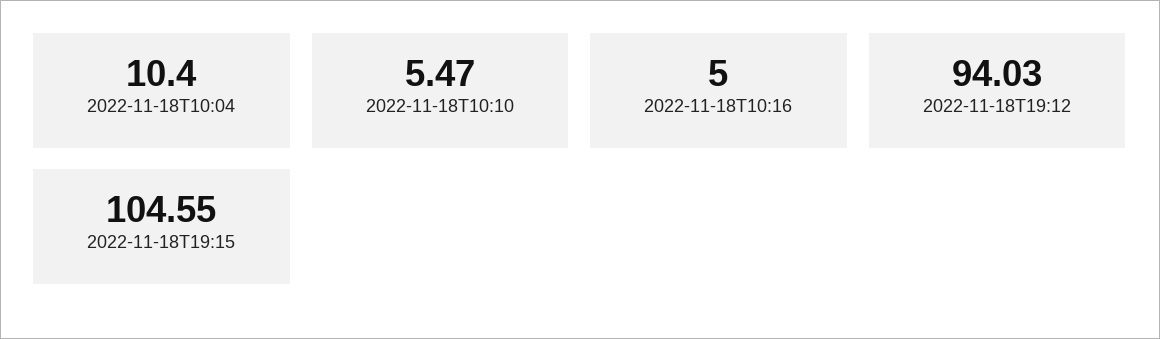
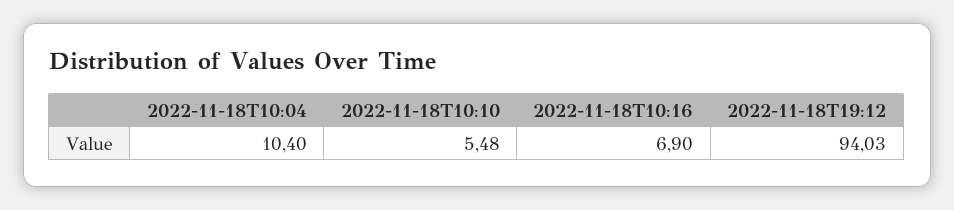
  {
    "2022-11-18T10:04": 10.4,
-   "2022-11-18T10:10": 5.47,
+   "2022-11-18T10:10": 5.48,
-   "2022-11-18T10:16": 5,
+   "2022-11-18T10:16": 6.9,
-   "2022-11-18T19:12": 94.03,
+   "2022-11-18T19:12": 94.03
-   "2022-11-18T19:15": 104.55
  }

